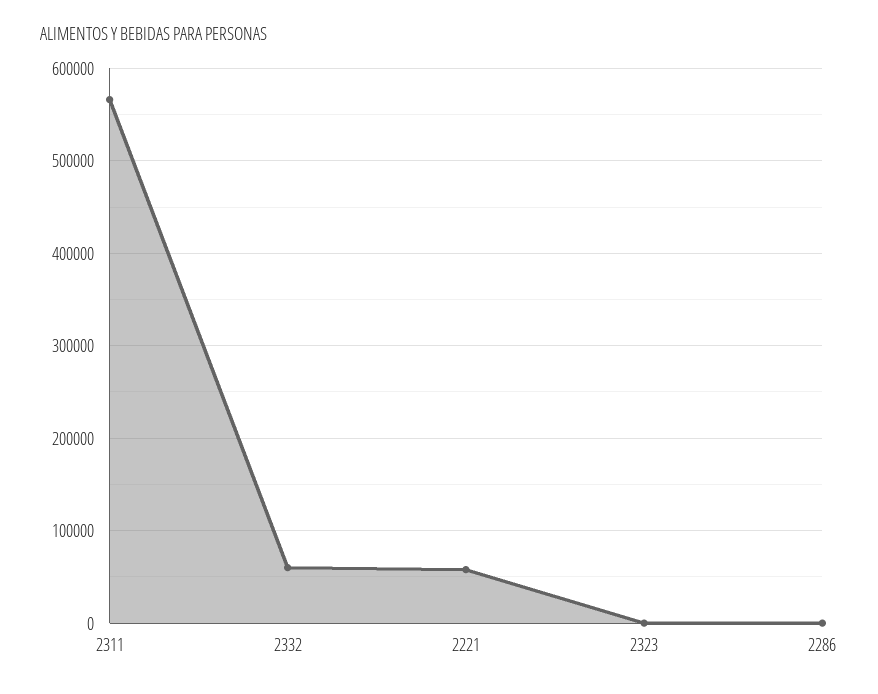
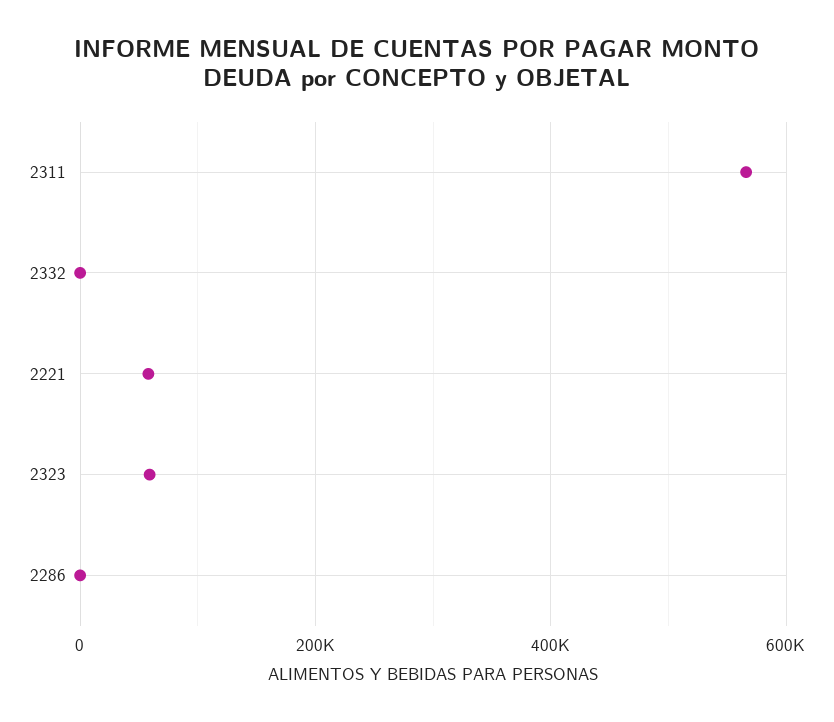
  {
    "2311": 570000,
-   "2332": 60000,
+   "2332": 0,
    "2221": 60000,
-   "2323": 0,
+   "2323": 60000,
    "2286": 0
  }

